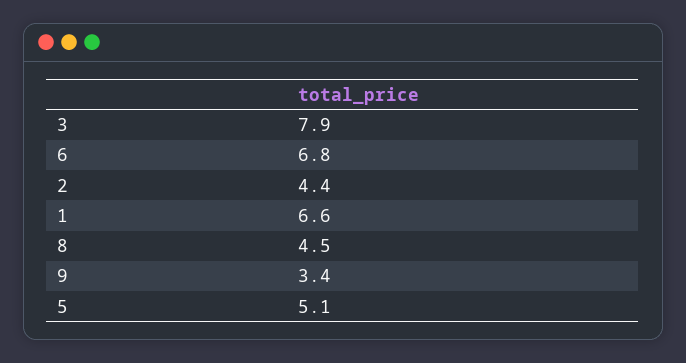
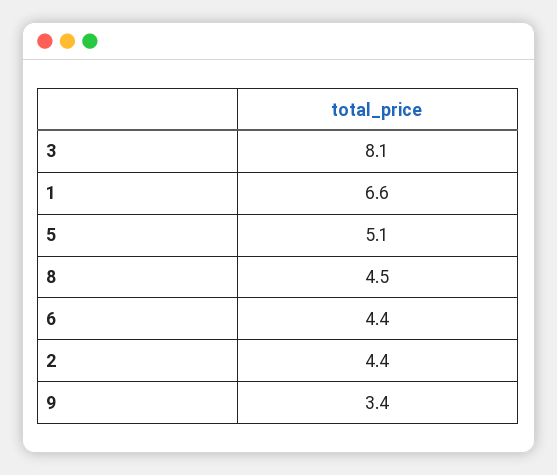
  {
-   "3": 7.9,
+   "3": 8.1,
-   "6": 6.8,
+   "6": 4.4,
    "2": 4.4,
    "1": 6.6,
    "8": 4.5,
    "9": 3.4,
    "5": 5.1
  }

